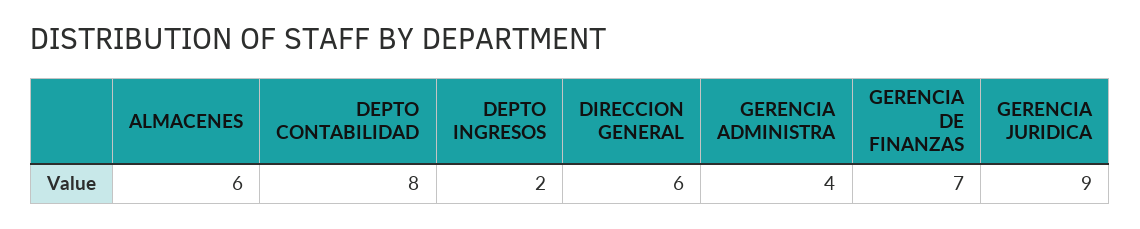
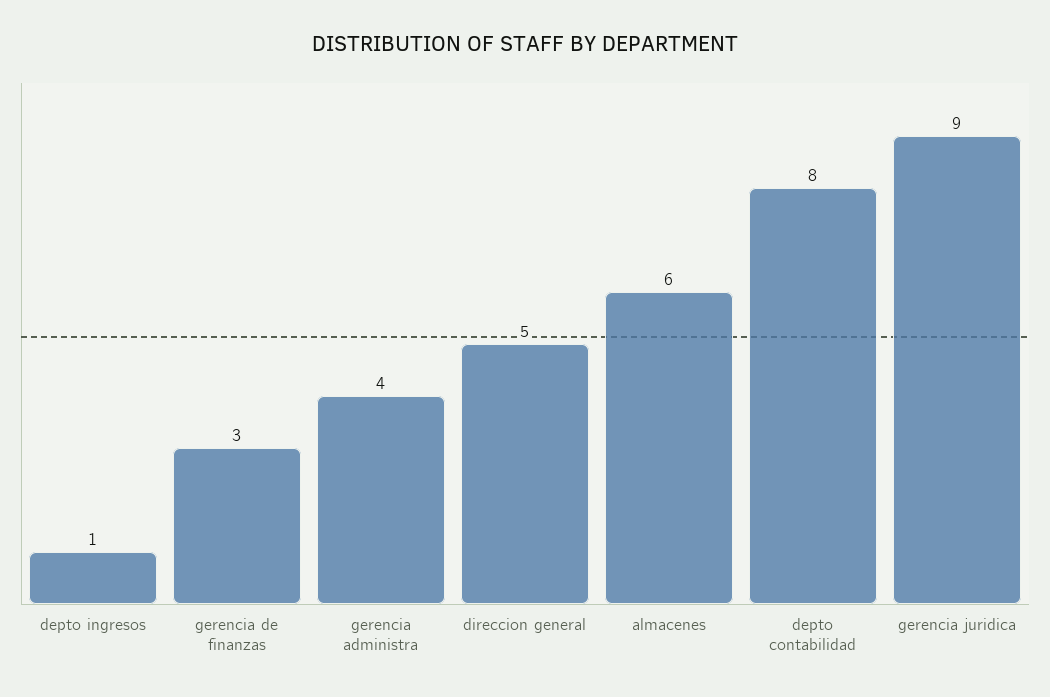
  {
    "ALMACENES": 6,
    "DEPTO CONTABILIDAD": 8,
-   "DEPTO INGRESOS": 2,
+   "DEPTO INGRESOS": 1,
-   "DIRECCION GENERAL": 6,
+   "DIRECCION GENERAL": 5,
    "GERENCIA ADMINISTRA": 4,
-   "GERENCIA DE FINANZAS": 7,
+   "GERENCIA DE FINANZAS": 3,
    "GERENCIA JURIDICA": 9
  }

